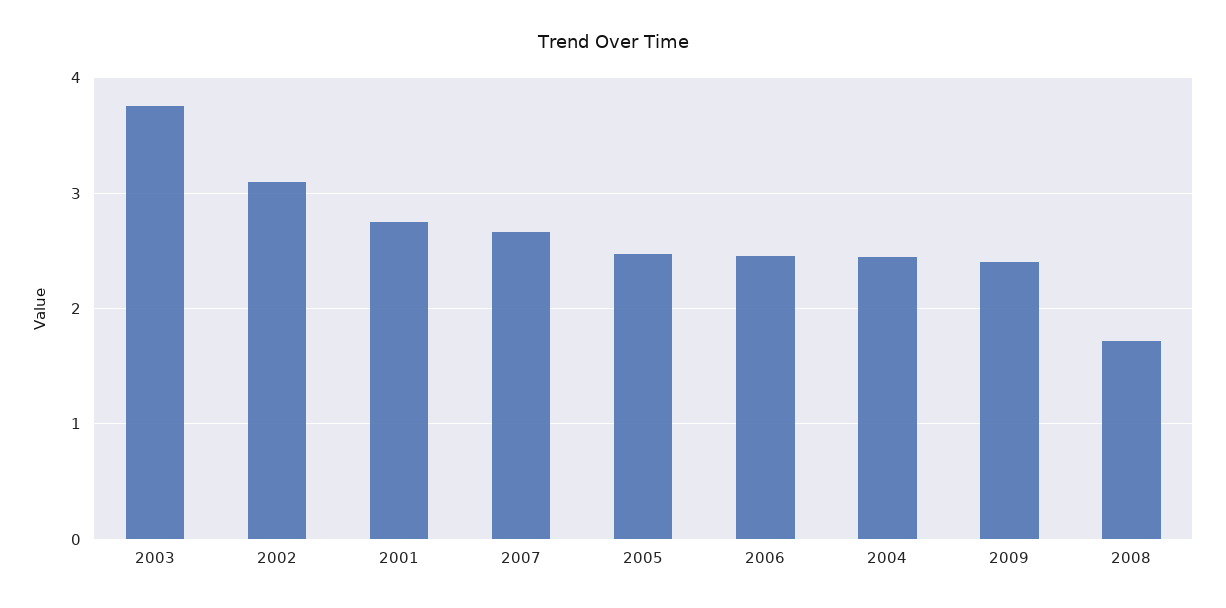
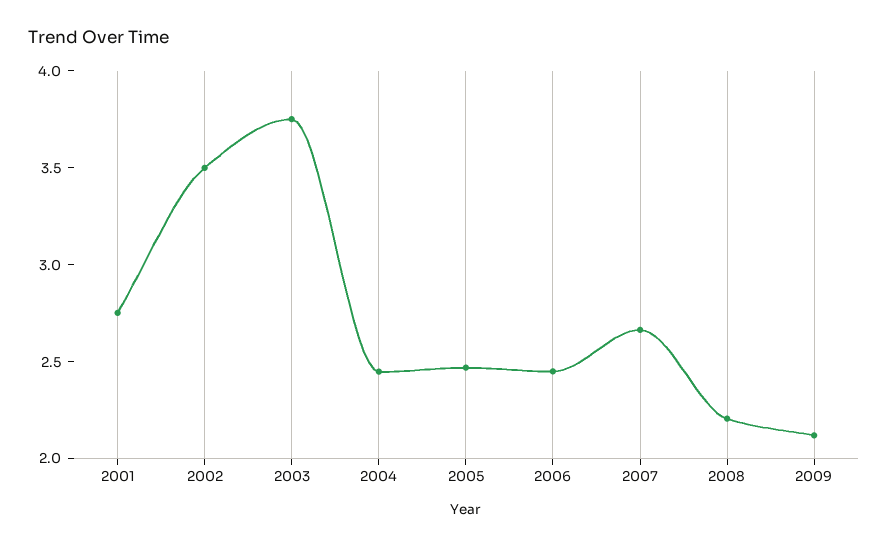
  {
    "2003": 3.8,
-   "2002": 3.1,
+   "2002": 3.5,
    "2001": 2.8,
    "2007": 2.7,
    "2005": 2.5,
    "2006": 2.5,
    "2004": 2.4,
-   "2009": 2.4,
+   "2009": 2.1,
-   "2008": 1.7
+   "2008": 2.2
  }

